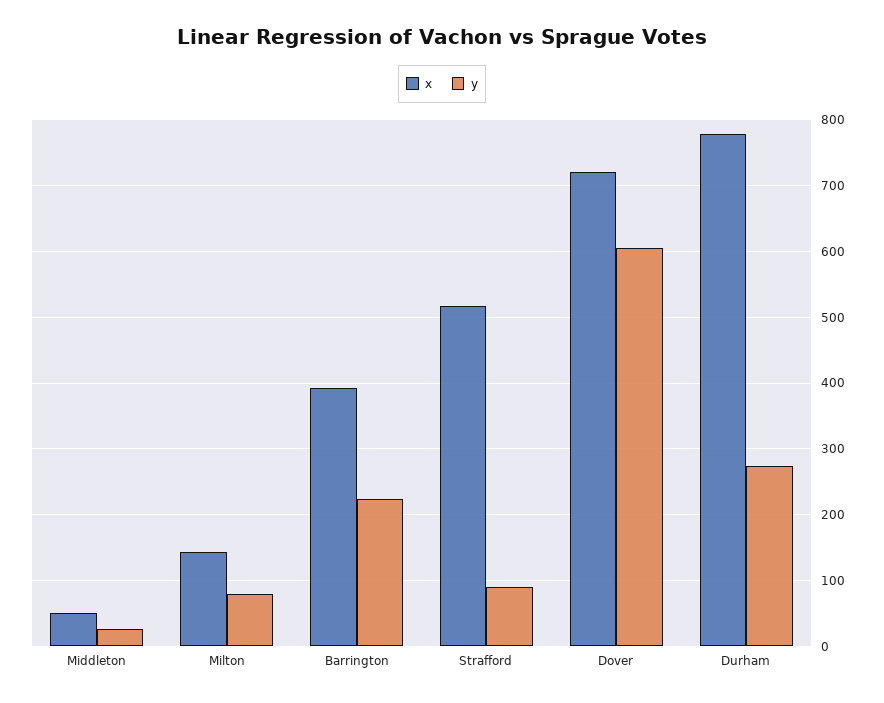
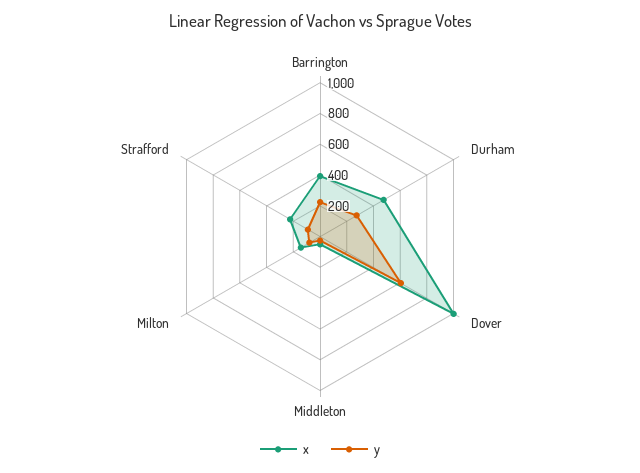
  {
    "x": {
      "Middleton": 50,
      "Milton": 140,
      "Barrington": 390,
-     "Strafford": 520,
+     "Strafford": 200,
-     "Dover": 720,
+     "Dover": 1000,
-     "Durham": 780
+     "Durham": 500
    },
    "y": {
      "Middleton": 30,
      "Milton": 80,
      "Barrington": 220,
      "Strafford": 90,
      "Dover": 610,
      "Durham": 270
    }
  }

